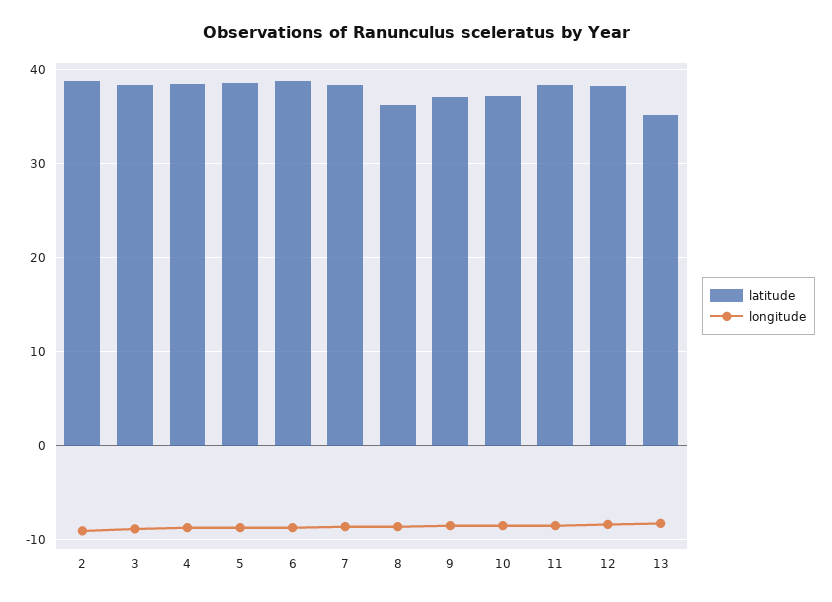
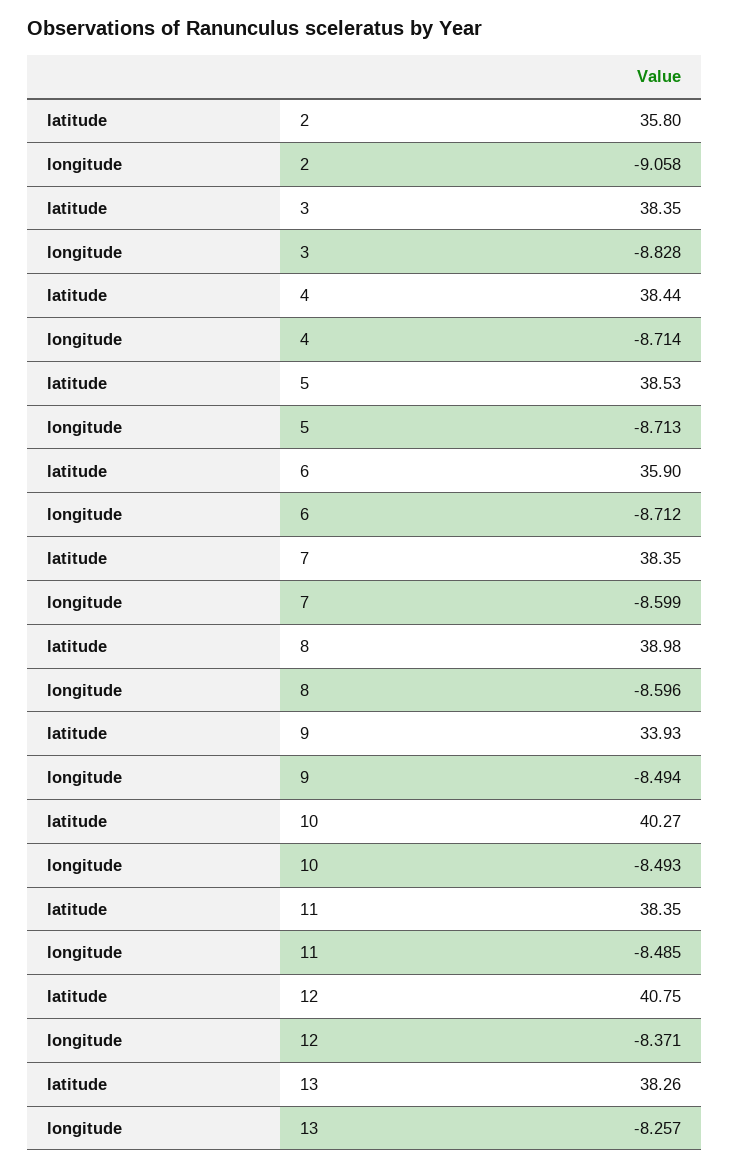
  {
    "latitude": {
-     "2": 39,
+     "2": 35.8,
      "3": 38.35,
      "4": 38.44,
      "5": 38.53,
-     "6": 39,
+     "6": 35.9,
      "7": 38.35,
-     "8": 36,
+     "8": 38.98,
-     "9": 37,
+     "9": 33.93,
-     "10": 37,
+     "10": 40.27,
      "11": 38.35,
-     "12": 38,
+     "12": 40.75,
-     "13": 35
+     "13": 38.26
    },
    "longitude": {
      "2": -9.058,
      "3": -8.828,
      "4": -8.714,
      "5": -8.713,
      "6": -8.712,
      "7": -8.599,
      "8": -8.596,
      "9": -8.494,
      "10": -8.493,
      "11": -8.485,
      "12": -8.371,
      "13": -8.257
    }
  }

